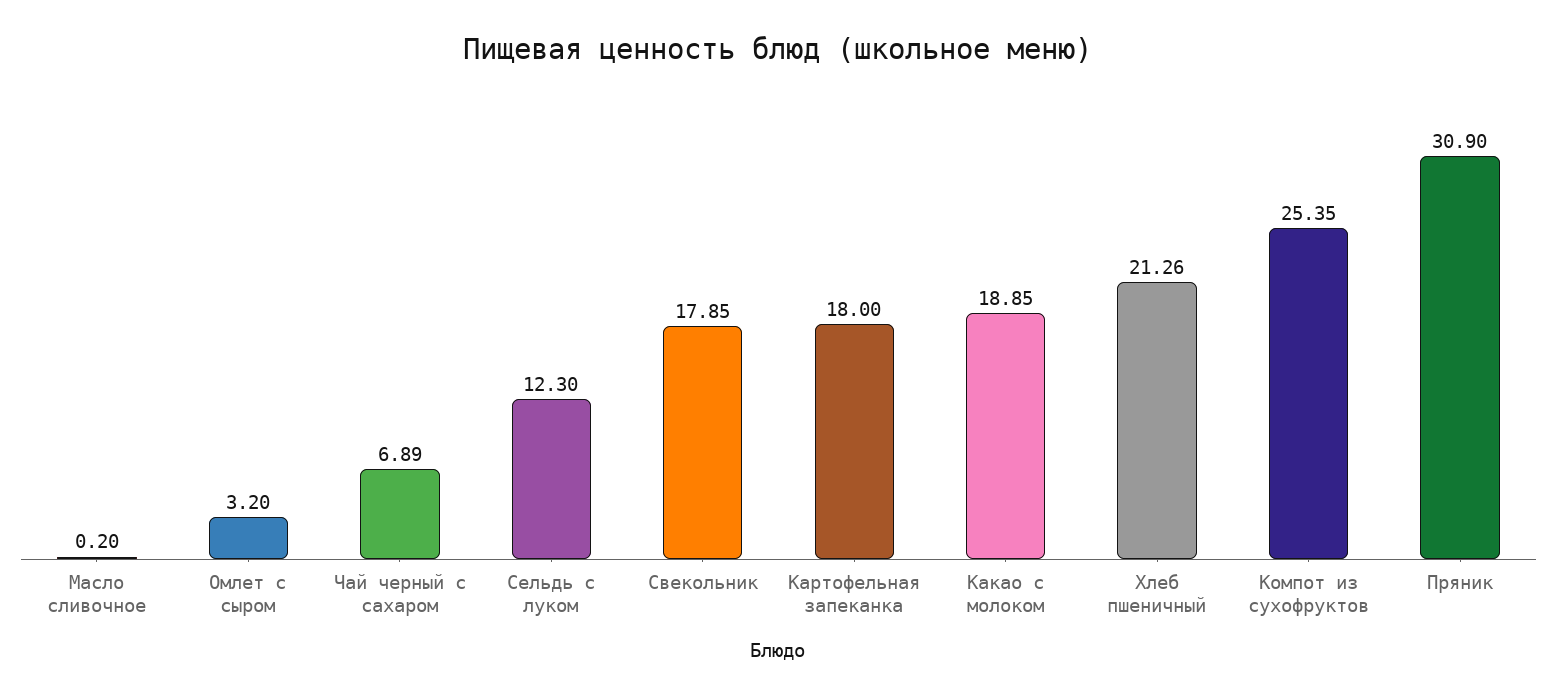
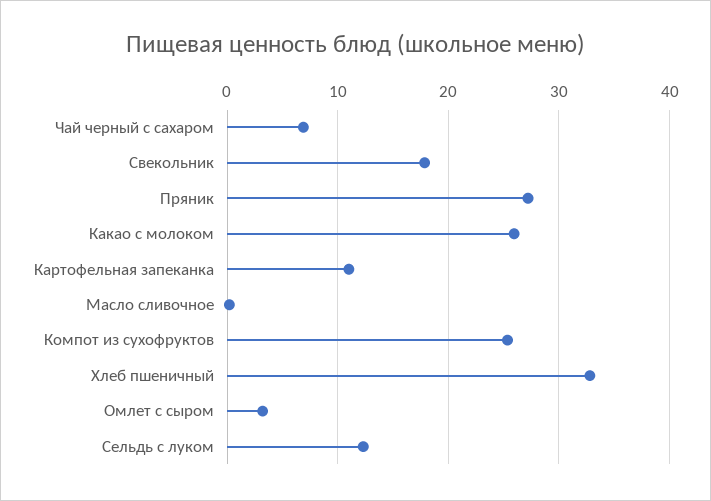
  {
    "Масло сливочное": 0.2,
    "Омлет с сыром": 3.2,
    "Чай черный с сахаром": 6.89,
    "Сельдь с луком": 12.3,
    "Свекольник": 17.85,
-   "Картофельная запеканка": 18,
+   "Картофельная запеканка": 11,
-   "Какао с молоком": 18.85,
+   "Какао с молоком": 26,
-   "Хлеб пшеничный": 21.26,
+   "Хлеб пшеничный": 33,
    "Компот из сухофруктов": 25.35,
-   "Пряник": 30.9
+   "Пряник": 27
  }

